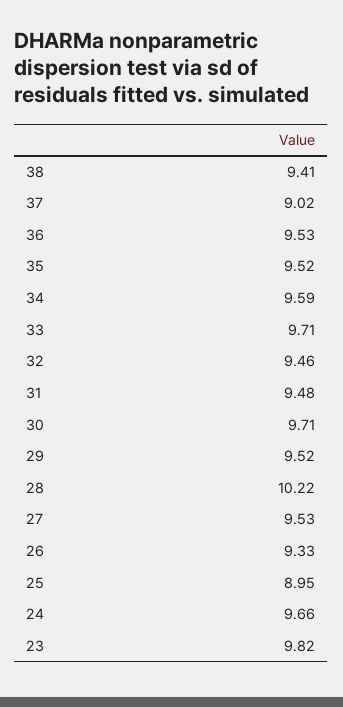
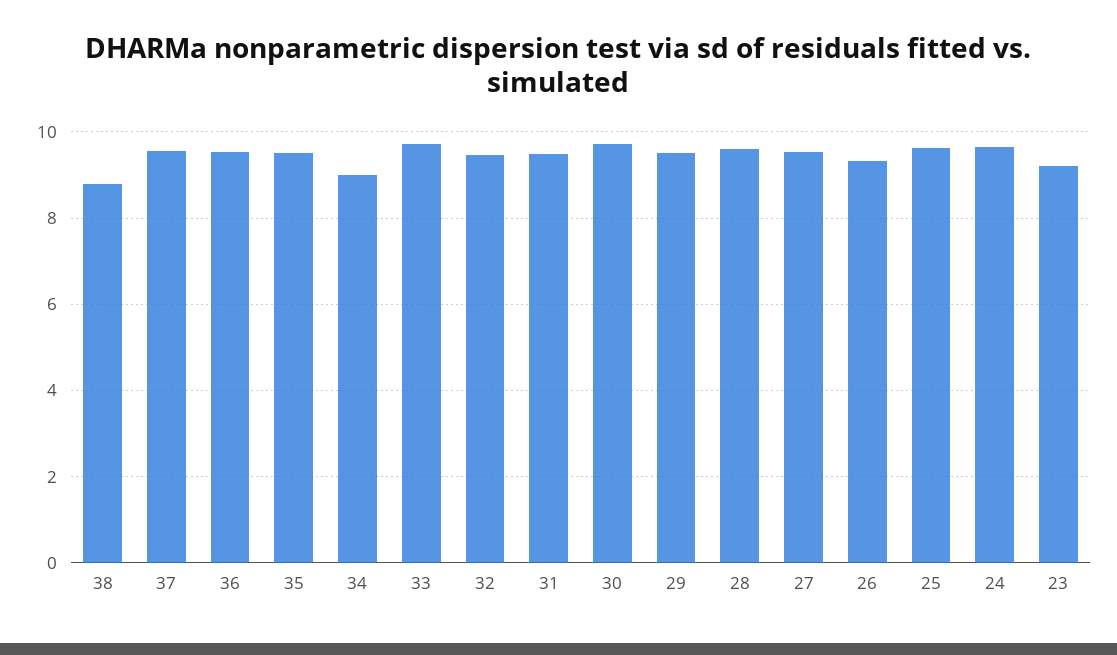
  {
-   "38": 9.41,
+   "38": 8.8,
-   "37": 9.02,
+   "37": 9.6,
    "36": 9.53,
    "35": 9.52,
-   "34": 9.59,
+   "34": 9,
    "33": 9.71,
    "32": 9.46,
    "31": 9.48,
    "30": 9.71,
    "29": 9.52,
-   "28": 10.22,
+   "28": 9.6,
    "27": 9.53,
    "26": 9.33,
-   "25": 8.95,
+   "25": 9.6,
    "24": 9.66,
-   "23": 9.82
+   "23": 9.2
  }

